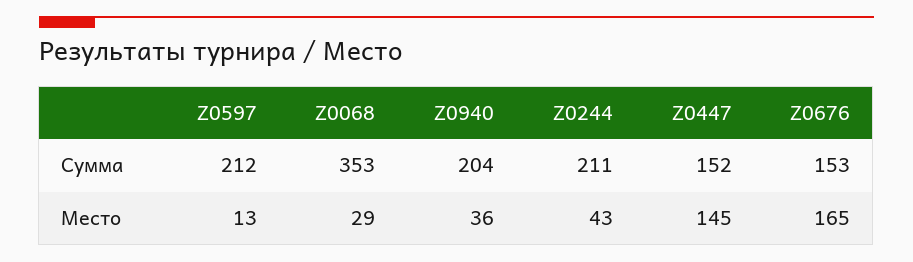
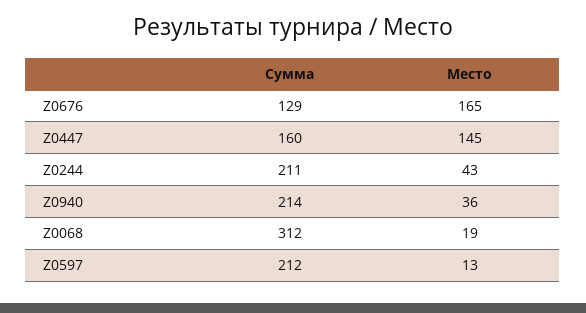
  {
    "Z0597": {
      "Сумма": 212,
      "Место": 13
    },
    "Z0068": {
-     "Сумма": 353,
+     "Сумма": 312,
-     "Место": 29
+     "Место": 19
    },
    "Z0940": {
-     "Сумма": 204,
+     "Сумма": 214,
      "Место": 36
    },
    "Z0244": {
      "Сумма": 211,
      "Место": 43
    },
    "Z0447": {
-     "Сумма": 152,
+     "Сумма": 160,
      "Место": 145
    },
    "Z0676": {
-     "Сумма": 153,
+     "Сумма": 129,
      "Место": 165
    }
  }

